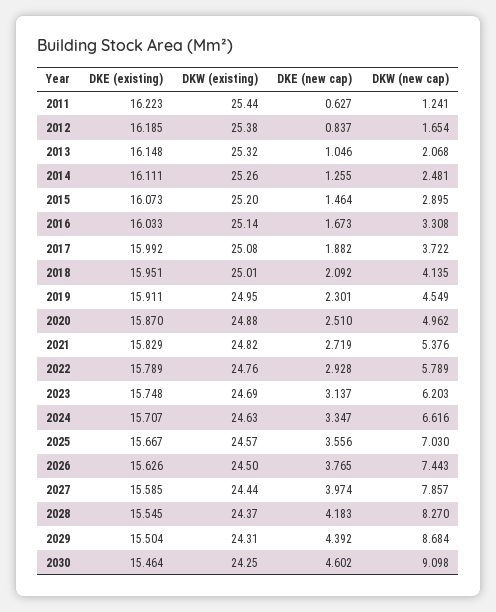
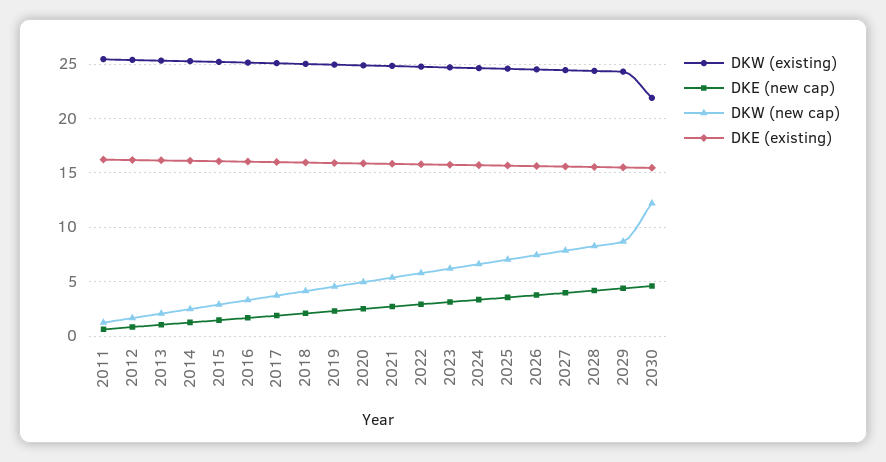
  {
    "DKE (existing)": {
      "2011": 16.223,
      "2012": 16.185,
      "2013": 16.148,
      "2014": 16.111,
      "2015": 16.073,
      "2016": 16.033,
      "2017": 15.992,
      "2018": 15.951,
      "2019": 15.911,
      "2020": 15.87,
      "2021": 15.829,
      "2022": 15.789,
      "2023": 15.748,
      "2024": 15.707,
      "2025": 15.667,
      "2026": 15.626,
      "2027": 15.585,
      "2028": 15.545,
      "2029": 15.504,
      "2030": 15.464
    },
    "DKW (existing)": {
      "2011": 25.44,
      "2012": 25.38,
      "2013": 25.32,
      "2014": 25.26,
      "2015": 25.2,
      "2016": 25.14,
      "2017": 25.08,
      "2018": 25.01,
      "2019": 24.95,
      "2020": 24.88,
      "2021": 24.82,
      "2022": 24.76,
      "2023": 24.69,
      "2024": 24.63,
      "2025": 24.57,
      "2026": 24.5,
      "2027": 24.44,
      "2028": 24.37,
      "2029": 24.31,
-     "2030": 24.25
+     "2030": 22
    },
    "DKE (new cap)": {
      "2011": 0.627,
      "2012": 0.837,
      "2013": 1.046,
      "2014": 1.255,
      "2015": 1.464,
      "2016": 1.673,
      "2017": 1.882,
      "2018": 2.092,
      "2019": 2.301,
      "2020": 2.51,
      "2021": 2.719,
      "2022": 2.928,
      "2023": 3.137,
      "2024": 3.347,
      "2025": 3.556,
      "2026": 3.765,
      "2027": 3.974,
      "2028": 4.183,
      "2029": 4.392,
      "2030": 4.602
    },
    "DKW (new cap)": {
      "2011": 1.241,
      "2012": 1.654,
      "2013": 2.068,
      "2014": 2.481,
      "2015": 2.895,
      "2016": 3.308,
      "2017": 3.722,
      "2018": 4.135,
      "2019": 4.549,
      "2020": 4.962,
      "2021": 5.376,
      "2022": 5.789,
      "2023": 6.203,
      "2024": 6.616,
      "2025": 7.03,
      "2026": 7.443,
      "2027": 7.857,
      "2028": 8.27,
      "2029": 8.684,
-     "2030": 9.098
+     "2030": 12
    }
  }

